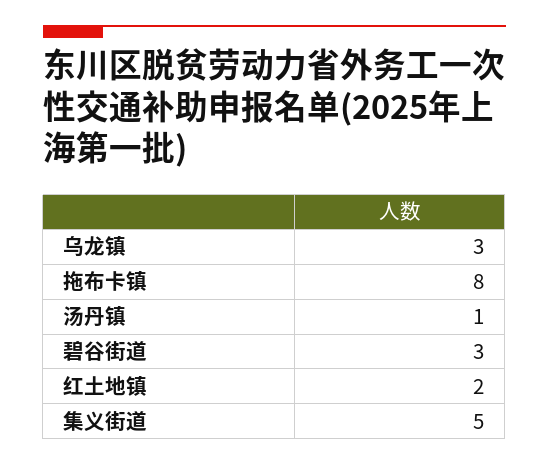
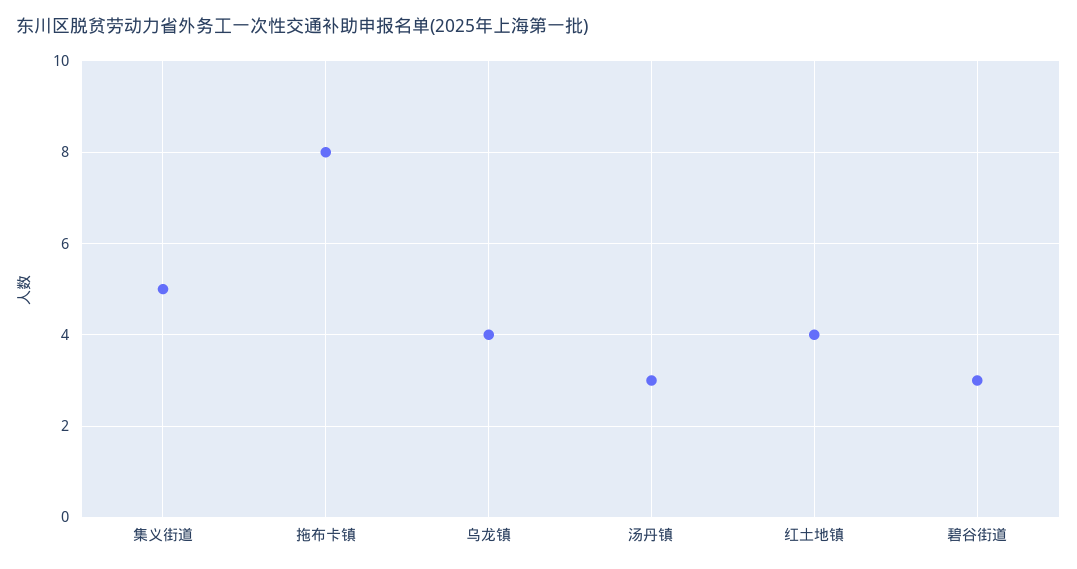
  {
-   "乌龙镇": 3,
+   "乌龙镇": 4,
    "拖布卡镇": 8,
-   "汤丹镇": 1,
+   "汤丹镇": 3,
    "碧谷街道": 3,
-   "红土地镇": 2,
+   "红土地镇": 4,
    "集义街道": 5
  }

